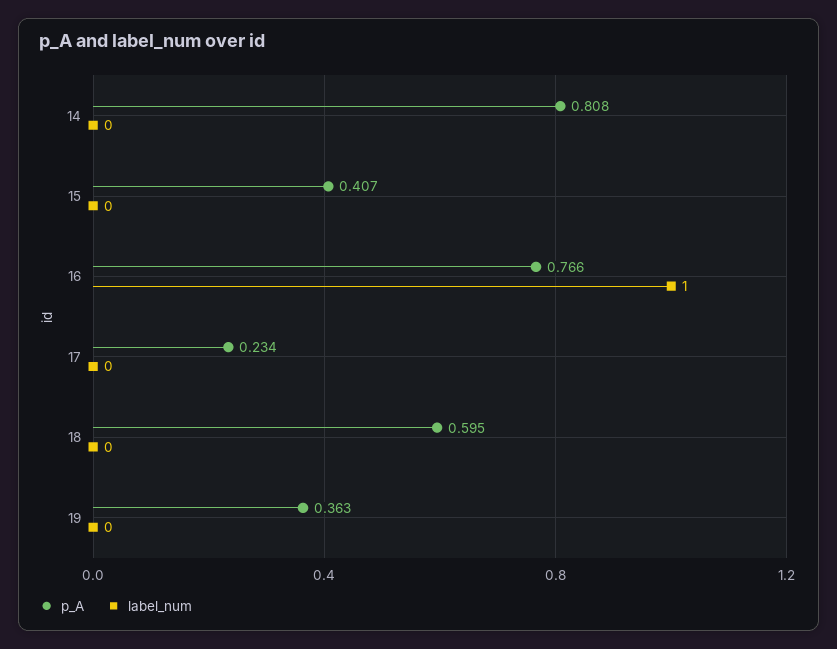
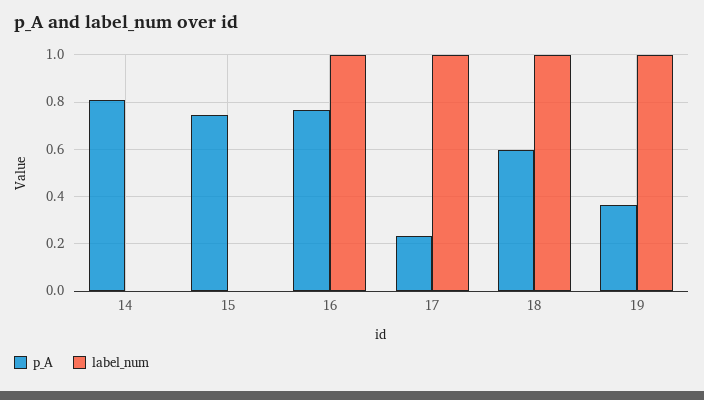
  {
    "p_A": {
      "14": 0.808,
-     "15": 0.407,
+     "15": 0.75,
      "16": 0.766,
      "17": 0.234,
      "18": 0.595,
      "19": 0.363
    },
    "label_num": {
      "14": 0,
      "15": 0,
      "16": 1,
-     "17": 0,
+     "17": 1,
-     "18": 0,
+     "18": 1,
-     "19": 0
+     "19": 1
    }
  }

